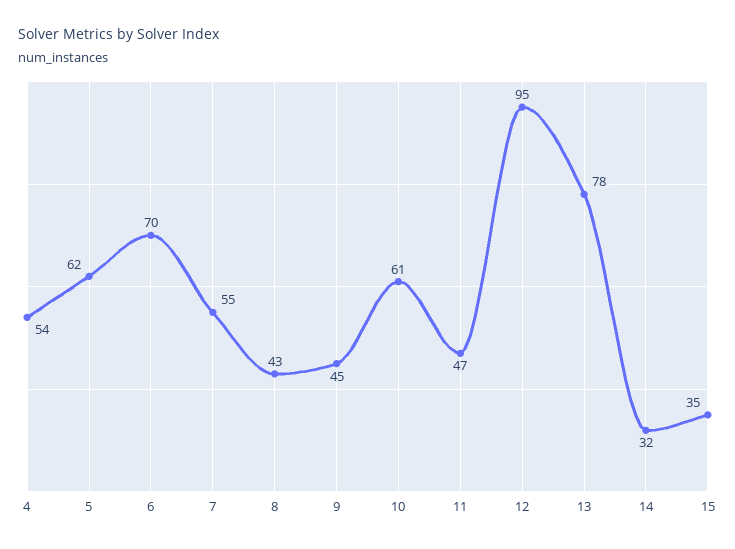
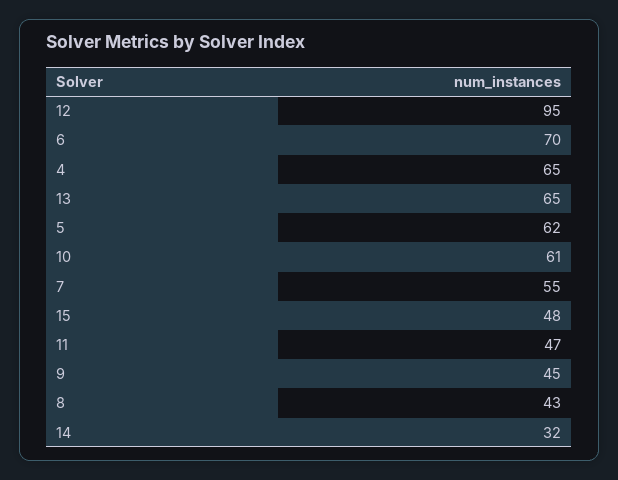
  {
-   "4": 54,
+   "4": 65,
    "5": 62,
    "6": 70,
    "7": 55,
    "8": 43,
    "9": 45,
    "10": 61,
    "11": 47,
    "12": 95,
-   "13": 78,
+   "13": 65,
    "14": 32,
-   "15": 35
+   "15": 48
  }

